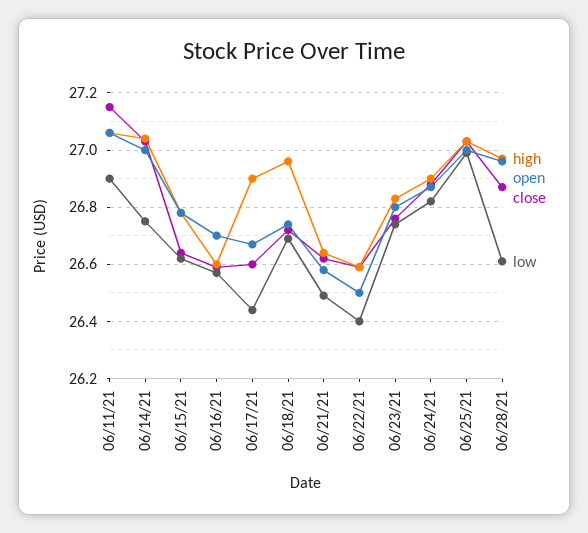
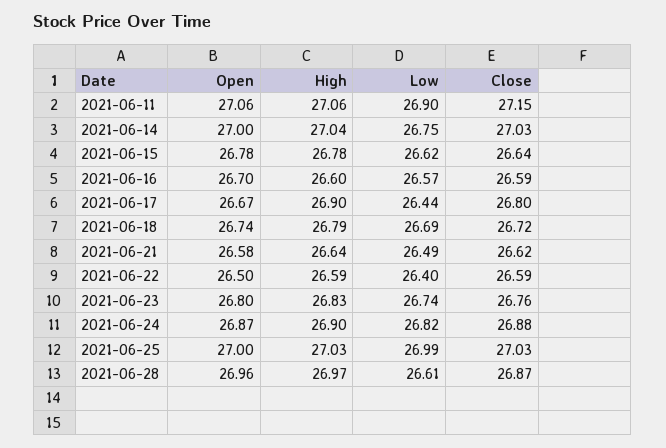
  {
    "high": {
      "06/11/21": 27.06,
      "06/14/21": 27.04,
      "06/15/21": 26.78,
      "06/16/21": 26.6,
      "06/17/21": 26.9,
-     "06/18/21": 26.95,
+     "06/18/21": 26.79,
      "06/21/21": 26.64,
      "06/22/21": 26.59,
      "06/23/21": 26.83,
      "06/24/21": 26.9,
      "06/25/21": 27.03,
      "06/28/21": 26.97
    },
    "open": {
      "06/11/21": 27.06,
      "06/14/21": 27,
      "06/15/21": 26.78,
      "06/16/21": 26.7,
      "06/17/21": 26.67,
      "06/18/21": 26.74,
      "06/21/21": 26.58,
      "06/22/21": 26.5,
      "06/23/21": 26.8,
      "06/24/21": 26.87,
      "06/25/21": 27,
      "06/28/21": 26.96
    },
    "close": {
      "06/11/21": 27.15,
      "06/14/21": 27.03,
      "06/15/21": 26.64,
      "06/16/21": 26.59,
-     "06/17/21": 26.6,
+     "06/17/21": 26.8,
      "06/18/21": 26.72,
      "06/21/21": 26.62,
      "06/22/21": 26.59,
      "06/23/21": 26.76,
      "06/24/21": 26.88,
      "06/25/21": 27.03,
      "06/28/21": 26.87
    },
    "low": {
      "06/11/21": 26.9,
      "06/14/21": 26.75,
      "06/15/21": 26.62,
      "06/16/21": 26.57,
      "06/17/21": 26.44,
      "06/18/21": 26.69,
      "06/21/21": 26.49,
      "06/22/21": 26.4,
      "06/23/21": 26.74,
      "06/24/21": 26.82,
      "06/25/21": 26.99,
      "06/28/21": 26.61
    }
  }

